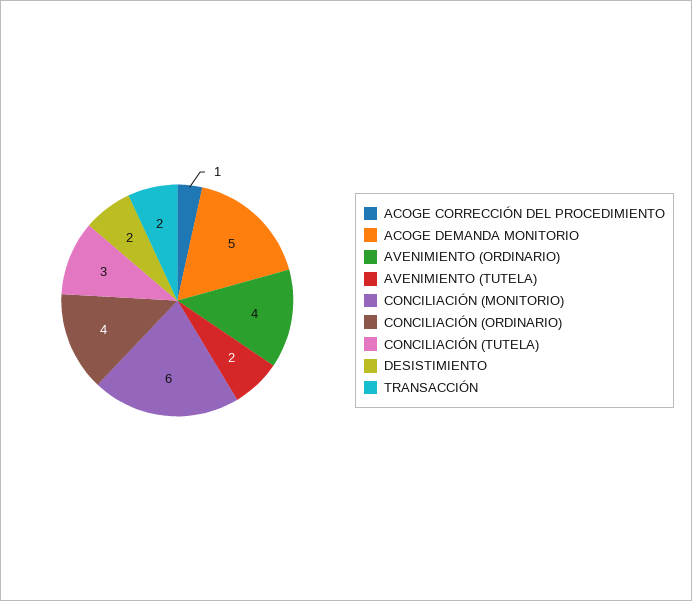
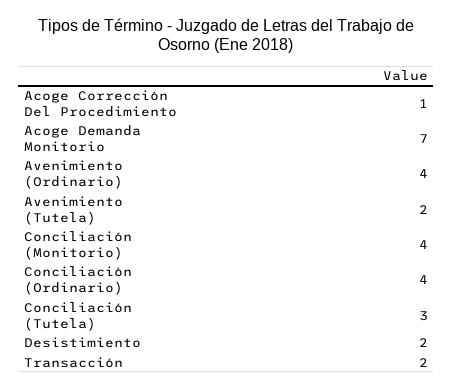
  {
    "ACOGE CORRECCIÓN DEL PROCEDIMIENTO": 1,
-   "ACOGE DEMANDA MONITORIO": 5,
+   "ACOGE DEMANDA MONITORIO": 7,
    "AVENIMIENTO (ORDINARIO)": 4,
    "AVENIMIENTO (TUTELA)": 2,
-   "CONCILIACIÓN (MONITORIO)": 6,
+   "CONCILIACIÓN (MONITORIO)": 4,
    "CONCILIACIÓN (ORDINARIO)": 4,
    "CONCILIACIÓN (TUTELA)": 3,
    "DESISTIMIENTO": 2,
    "TRANSACCIÓN": 2
  }

